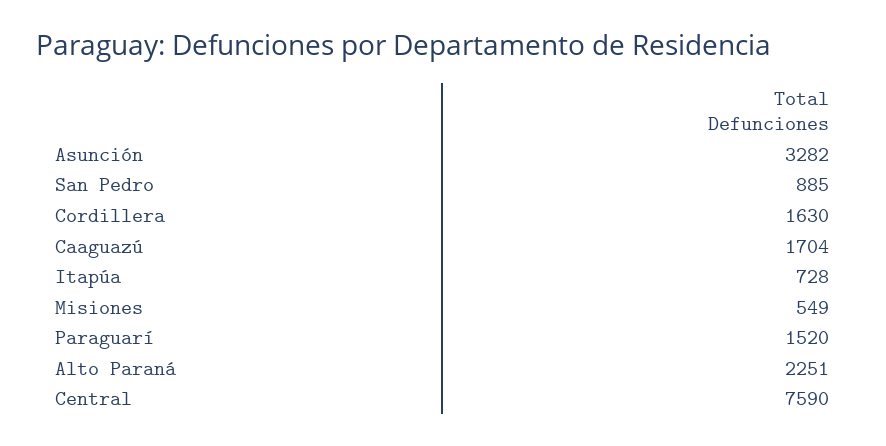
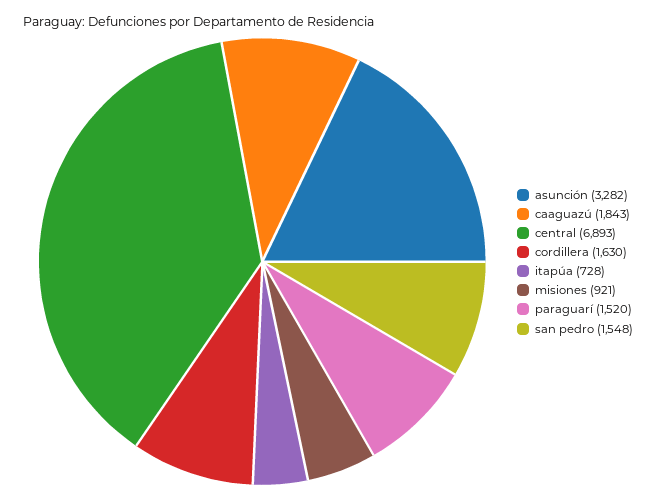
  {
    "Asunción": 3282,
-   "San Pedro": 885,
+   "San Pedro": 1548,
    "Cordillera": 1630,
-   "Caaguazú": 1704,
+   "Caaguazú": 1843,
    "Itapúa": 728,
-   "Misiones": 549,
+   "Misiones": 921,
    "Paraguarí": 1520,
-   "Alto Paraná": 2251,
-   "Central": 7590
+   "Central": 6893
  }

